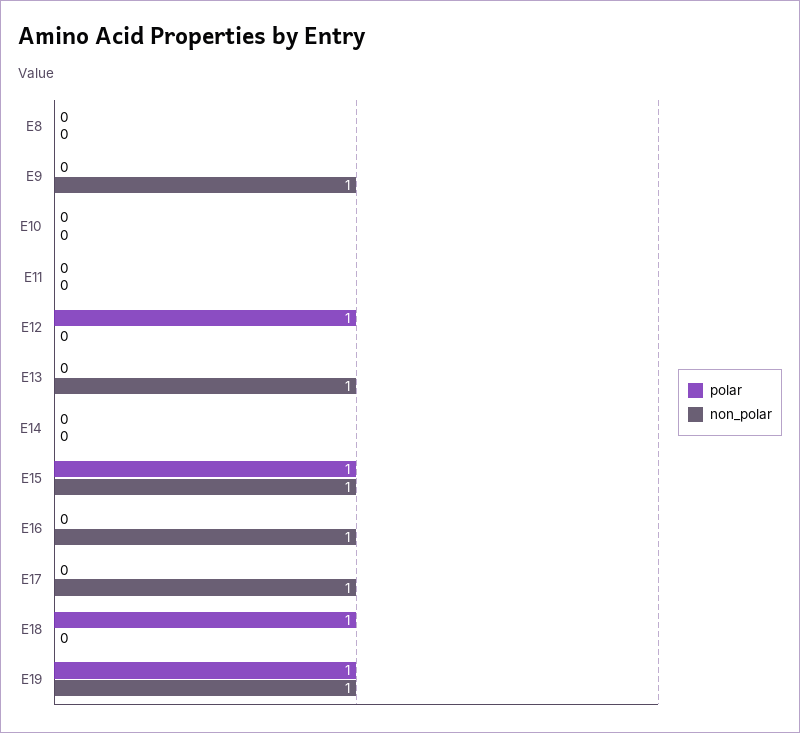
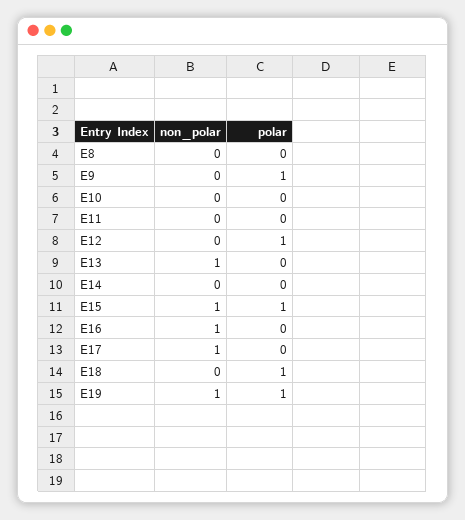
  {
    "polar": {
      "E8": 0,
-     "E9": 0,
+     "E9": 1,
      "E10": 0,
      "E11": 0,
      "E12": 1,
      "E13": 0,
      "E14": 0,
      "E15": 1,
      "E16": 0,
      "E17": 0,
      "E18": 1,
      "E19": 1
    },
    "non_polar": {
      "E8": 0,
-     "E9": 1,
+     "E9": 0,
      "E10": 0,
      "E11": 0,
      "E12": 0,
      "E13": 1,
      "E14": 0,
      "E15": 1,
      "E16": 1,
      "E17": 1,
      "E18": 0,
      "E19": 1
    }
  }

